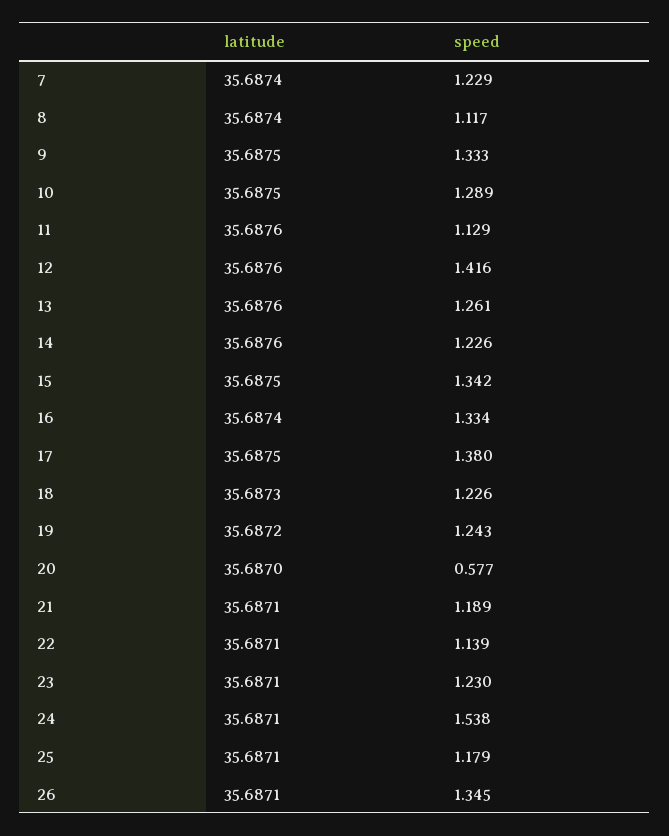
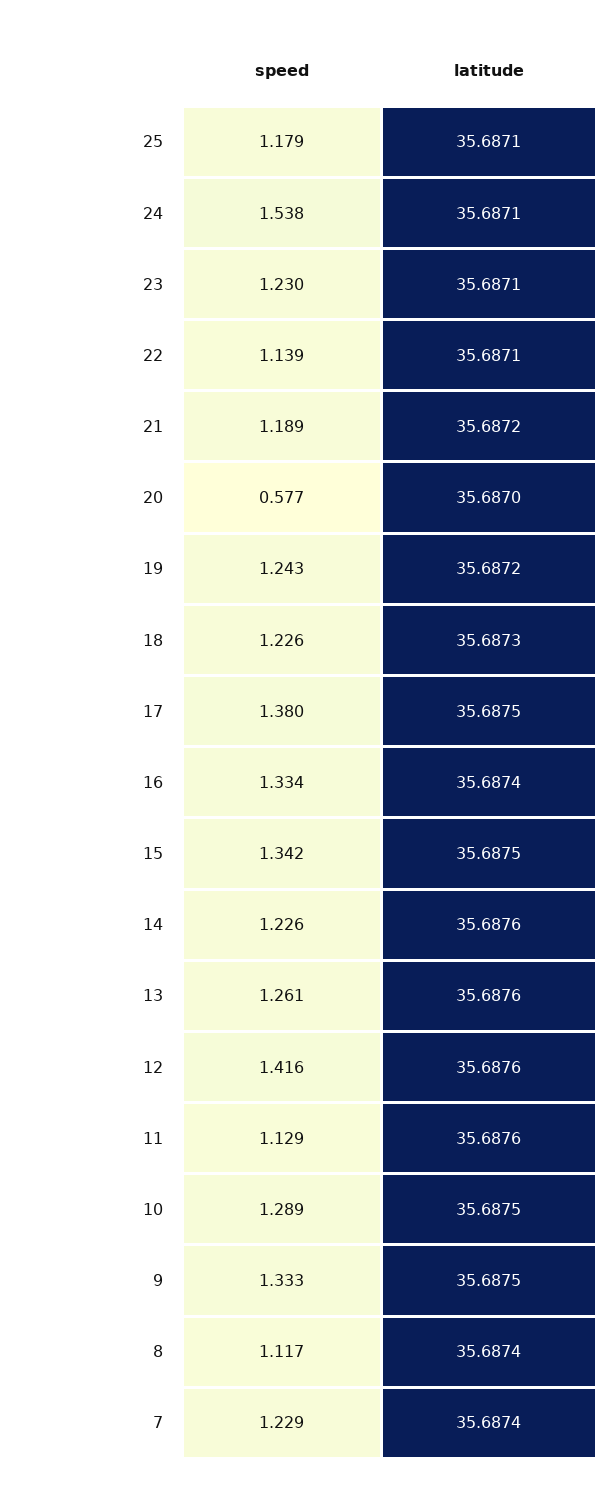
  {
    "latitude": {
      "7": 35.6874,
      "8": 35.6874,
      "9": 35.6875,
      "10": 35.6875,
      "11": 35.6876,
      "12": 35.6876,
      "13": 35.6876,
      "14": 35.6876,
      "15": 35.6875,
      "16": 35.6874,
      "17": 35.6875,
      "18": 35.6873,
      "19": 35.6872,
      "20": 35.687,
-     "21": 35.6871,
+     "21": 35.6872,
      "22": 35.6871,
      "23": 35.6871,
      "24": 35.6871,
-     "25": 35.6871,
+     "25": 35.6871
-     "26": 35.6871
    },
    "speed": {
      "7": 1.229,
      "8": 1.117,
      "9": 1.333,
      "10": 1.289,
      "11": 1.129,
      "12": 1.416,
      "13": 1.261,
      "14": 1.226,
      "15": 1.342,
      "16": 1.334,
      "17": 1.38,
      "18": 1.226,
      "19": 1.243,
      "20": 0.577,
      "21": 1.189,
      "22": 1.139,
      "23": 1.23,
      "24": 1.538,
-     "25": 1.179,
+     "25": 1.179
-     "26": 1.345
    }
  }

